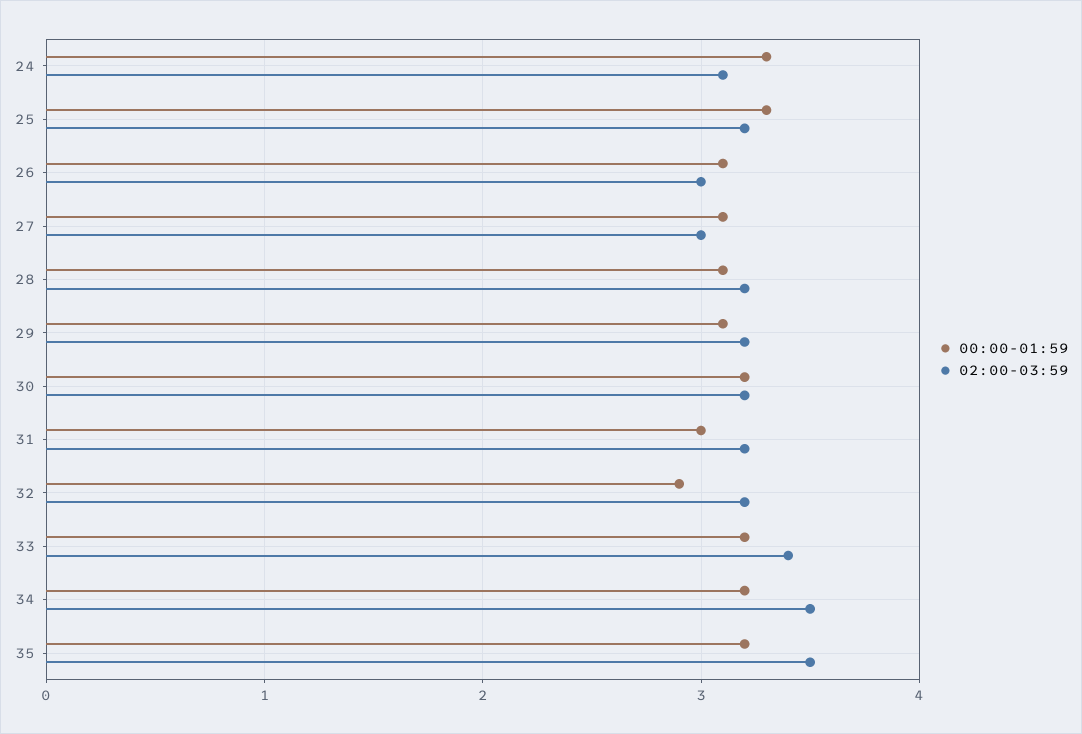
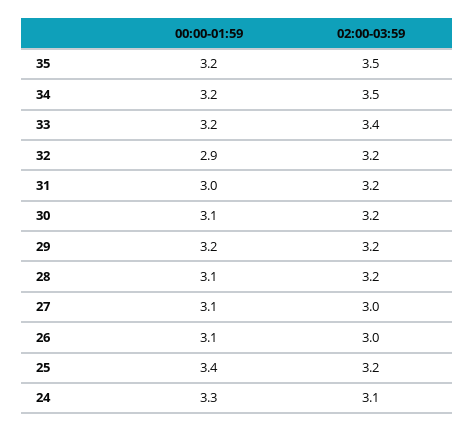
  {
    "00:00-01:59": {
      "24": 3.3,
-     "25": 3.3,
+     "25": 3.4,
      "26": 3.1,
      "27": 3.1,
      "28": 3.1,
-     "29": 3.1,
+     "29": 3.2,
-     "30": 3.2,
+     "30": 3.1,
      "31": 3,
      "32": 2.9,
      "33": 3.2,
      "34": 3.2,
      "35": 3.2
    },
    "02:00-03:59": {
      "24": 3.1,
      "25": 3.2,
      "26": 3,
      "27": 3,
      "28": 3.2,
      "29": 3.2,
      "30": 3.2,
      "31": 3.2,
      "32": 3.2,
      "33": 3.4,
      "34": 3.5,
      "35": 3.5
    }
  }

